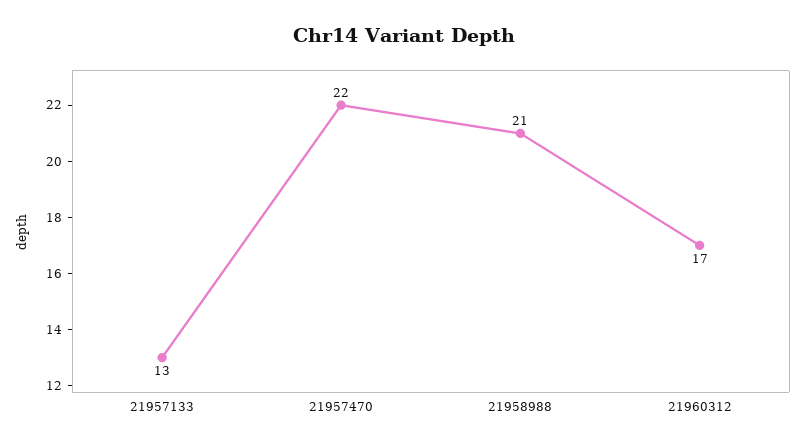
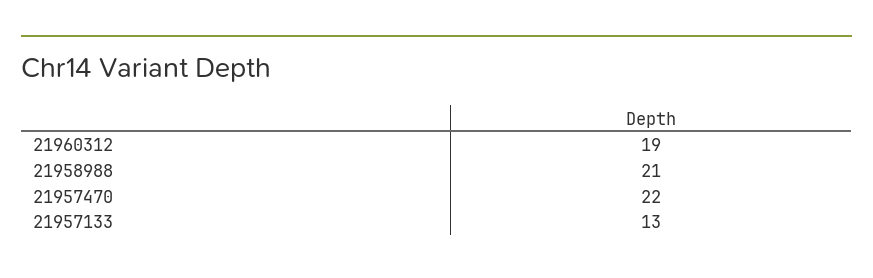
  {
    "21957133": 13,
    "21957470": 22,
    "21958988": 21,
-   "21960312": 17
+   "21960312": 19
  }

